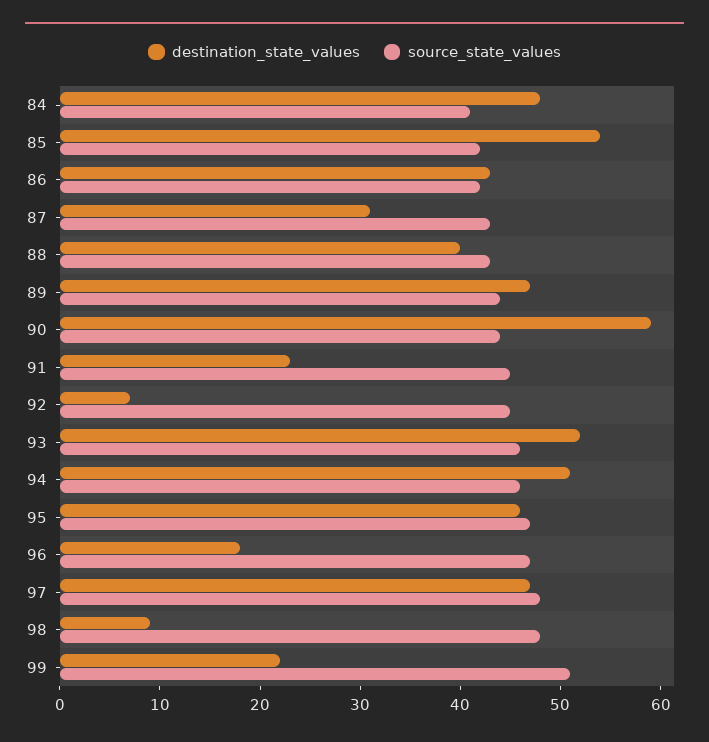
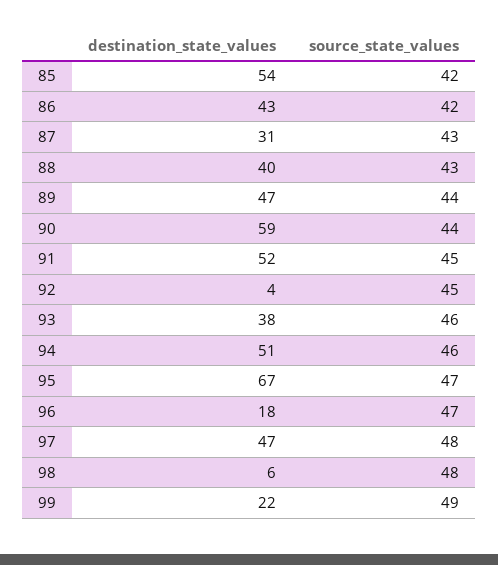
  {
    "destination_state_values": {
-     "84": 48,
      "85": 54,
      "86": 43,
      "87": 31,
      "88": 40,
      "89": 47,
      "90": 59,
-     "91": 23,
+     "91": 52,
-     "92": 7,
+     "92": 4,
-     "93": 52,
+     "93": 38,
      "94": 51,
-     "95": 46,
+     "95": 67,
      "96": 18,
      "97": 47,
-     "98": 9,
+     "98": 6,
      "99": 22
    },
    "source_state_values": {
-     "84": 41,
      "85": 42,
      "86": 42,
      "87": 43,
      "88": 43,
      "89": 44,
      "90": 44,
      "91": 45,
      "92": 45,
      "93": 46,
      "94": 46,
      "95": 47,
      "96": 47,
      "97": 48,
      "98": 48,
-     "99": 51
+     "99": 49
    }
  }

